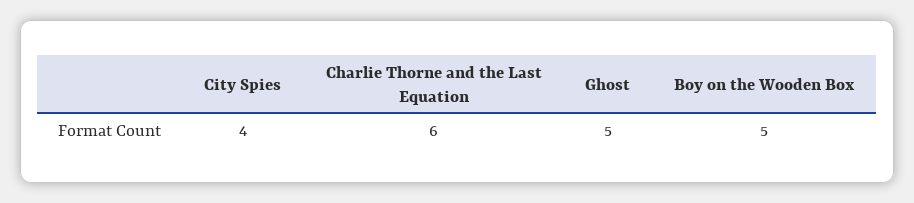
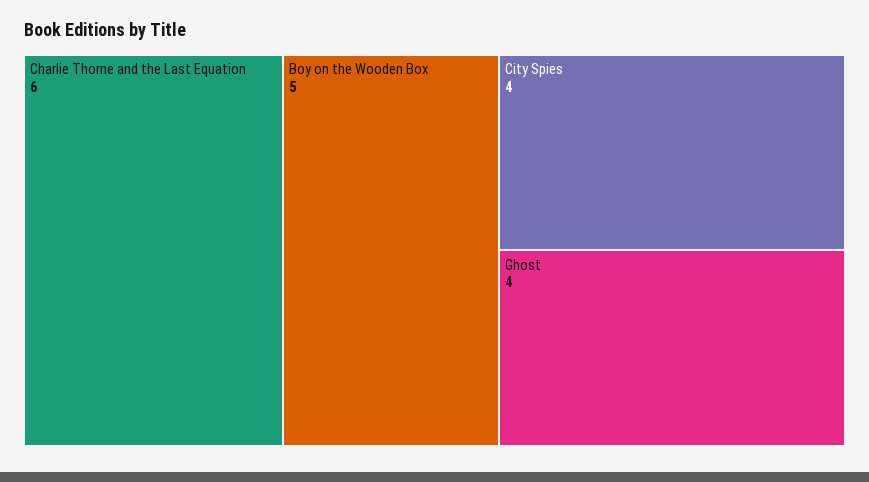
  {
    "City Spies": 4,
    "Charlie Thorne and the Last Equation": 6,
-   "Ghost": 5,
+   "Ghost": 4,
    "Boy on the Wooden Box": 5
  }

